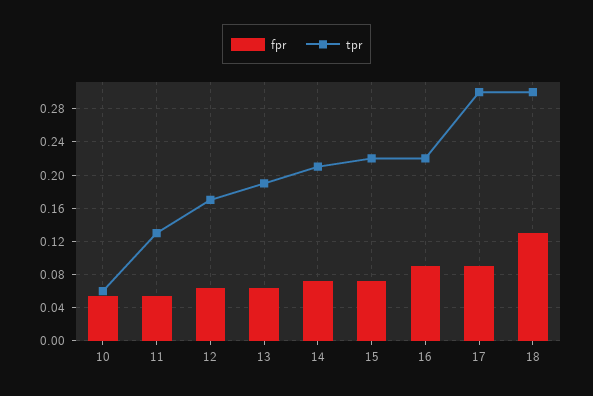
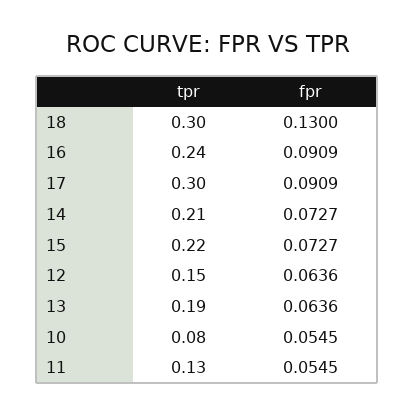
  {
    "fpr": {
      "10": 0.0545,
      "11": 0.0545,
      "12": 0.0636,
      "13": 0.0636,
      "14": 0.0727,
      "15": 0.0727,
      "16": 0.0909,
      "17": 0.0909,
      "18": 0.13
    },
    "tpr": {
-     "10": 0.06,
+     "10": 0.08,
      "11": 0.13,
-     "12": 0.17,
+     "12": 0.15,
      "13": 0.19,
      "14": 0.21,
      "15": 0.22,
-     "16": 0.22,
+     "16": 0.24,
      "17": 0.3,
      "18": 0.3
    }
  }

